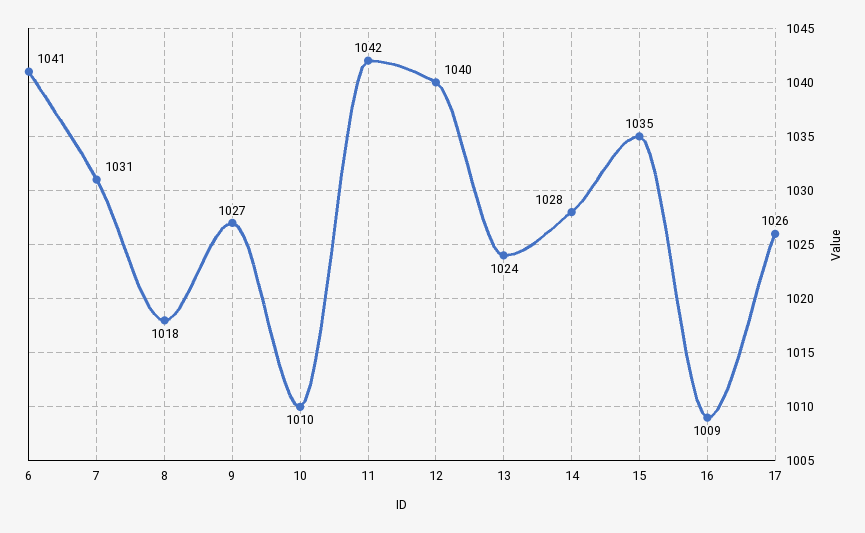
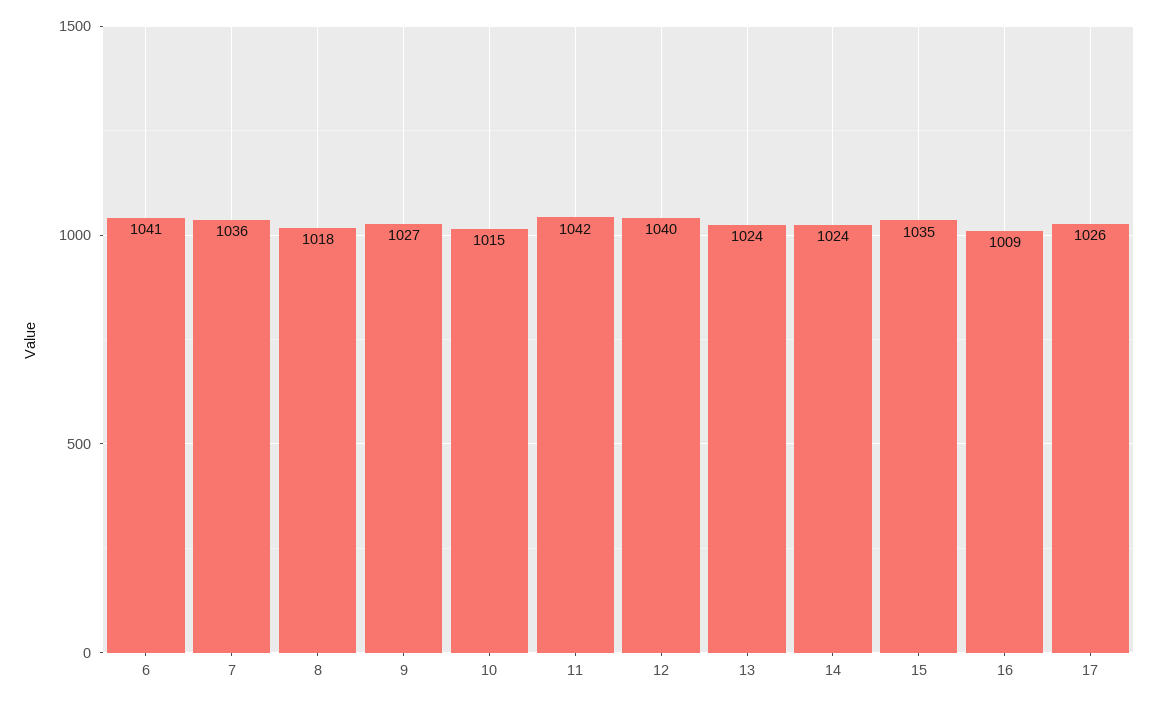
  {
    "6": 1041,
-   "7": 1031,
+   "7": 1036,
    "8": 1018,
    "9": 1027,
-   "10": 1010,
+   "10": 1015,
    "11": 1042,
    "12": 1040,
    "13": 1024,
-   "14": 1028,
+   "14": 1024,
    "15": 1035,
    "16": 1009,
    "17": 1026
  }

